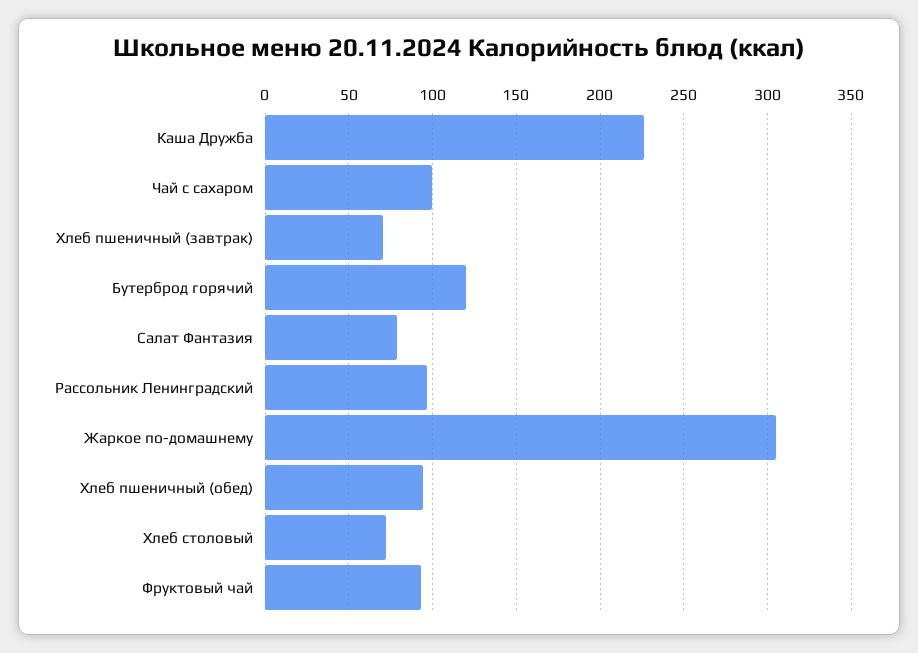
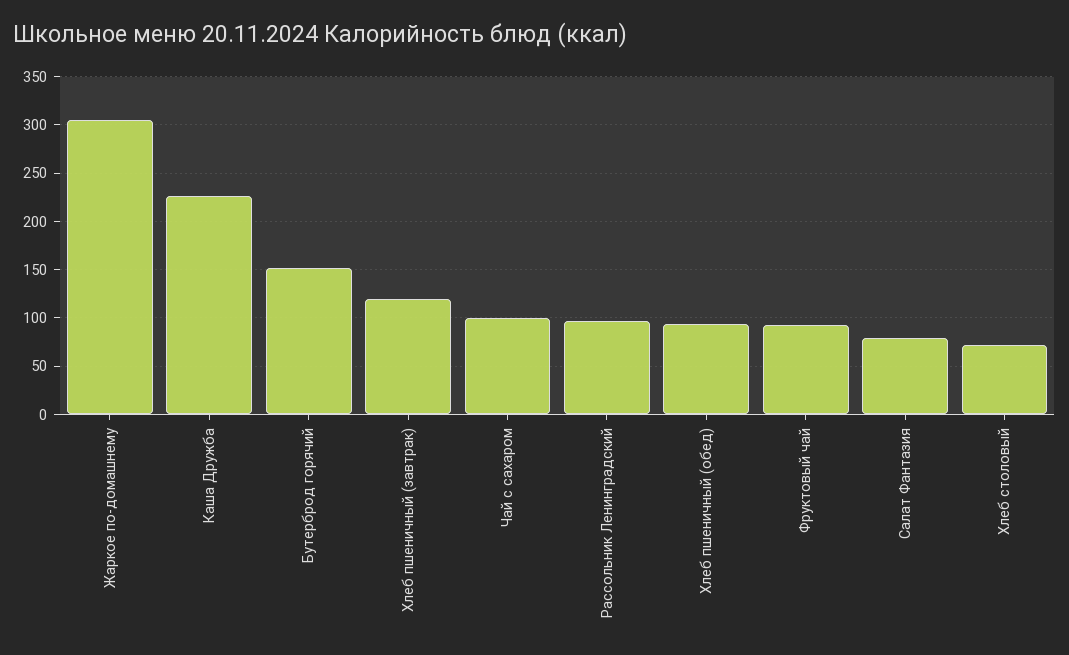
  {
    "Каша Дружба": 225,
    "Чай с сахаром": 100,
-   "Хлеб пшеничный (завтрак)": 70,
+   "Хлеб пшеничный (завтрак)": 120,
-   "Бутерброд горячий": 120,
+   "Бутерброд горячий": 150,
    "Салат Фантазия": 80,
    "Рассольник Ленинградский": 95,
    "Жаркое по-домашнему": 305,
    "Хлеб пшеничный (обед)": 95,
    "Хлеб столовый": 70,
    "Фруктовый чай": 95
  }

